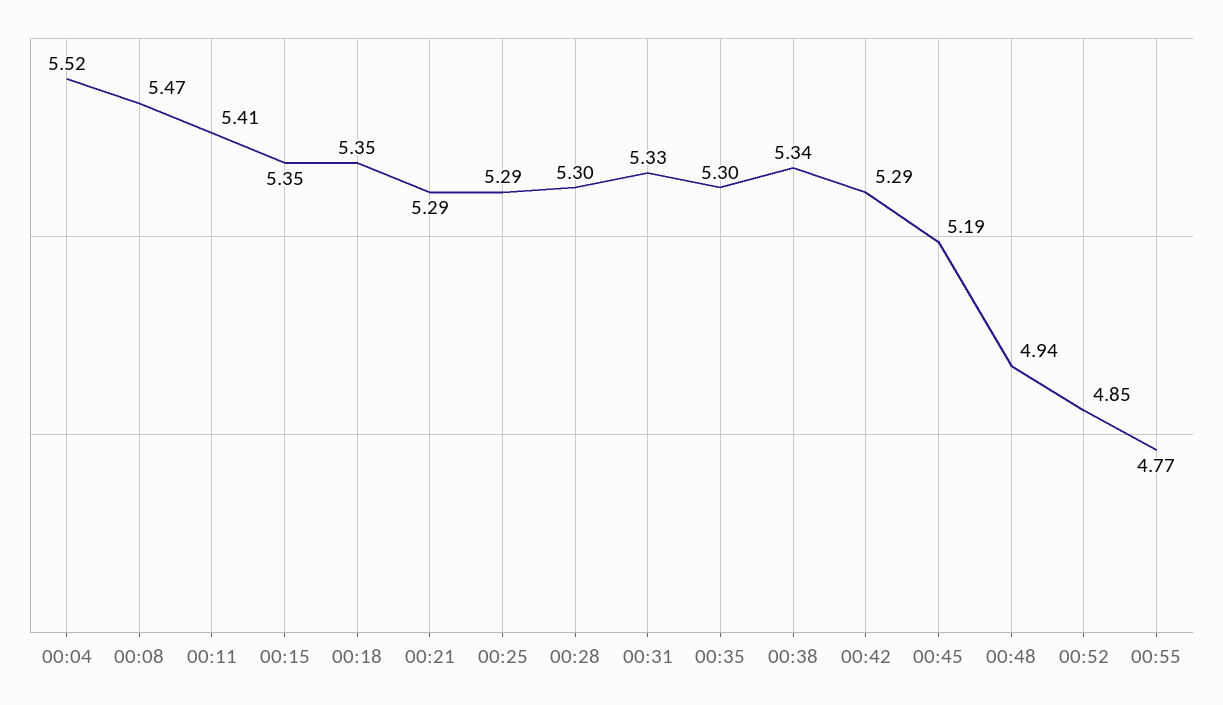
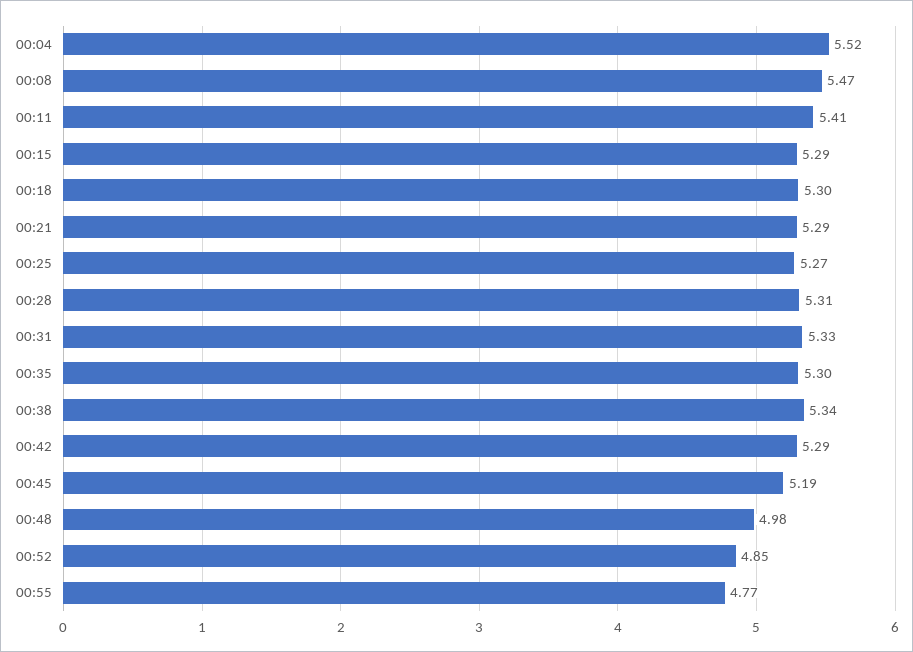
  {
    "00:04": 5.52,
    "00:08": 5.47,
    "00:11": 5.41,
-   "00:15": 5.35,
+   "00:15": 5.29,
-   "00:18": 5.35,
+   "00:18": 5.3,
    "00:21": 5.29,
-   "00:25": 5.29,
+   "00:25": 5.27,
-   "00:28": 5.3,
+   "00:28": 5.31,
    "00:31": 5.33,
    "00:35": 5.3,
    "00:38": 5.34,
    "00:42": 5.29,
    "00:45": 5.19,
-   "00:48": 4.94,
+   "00:48": 4.98,
    "00:52": 4.85,
    "00:55": 4.77
  }

